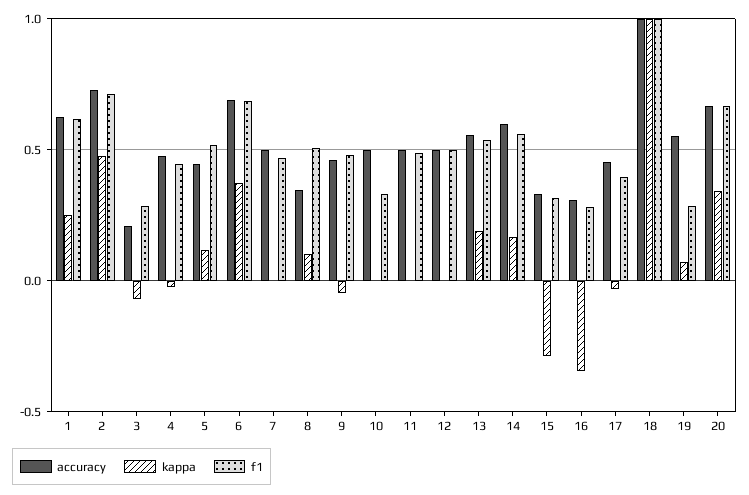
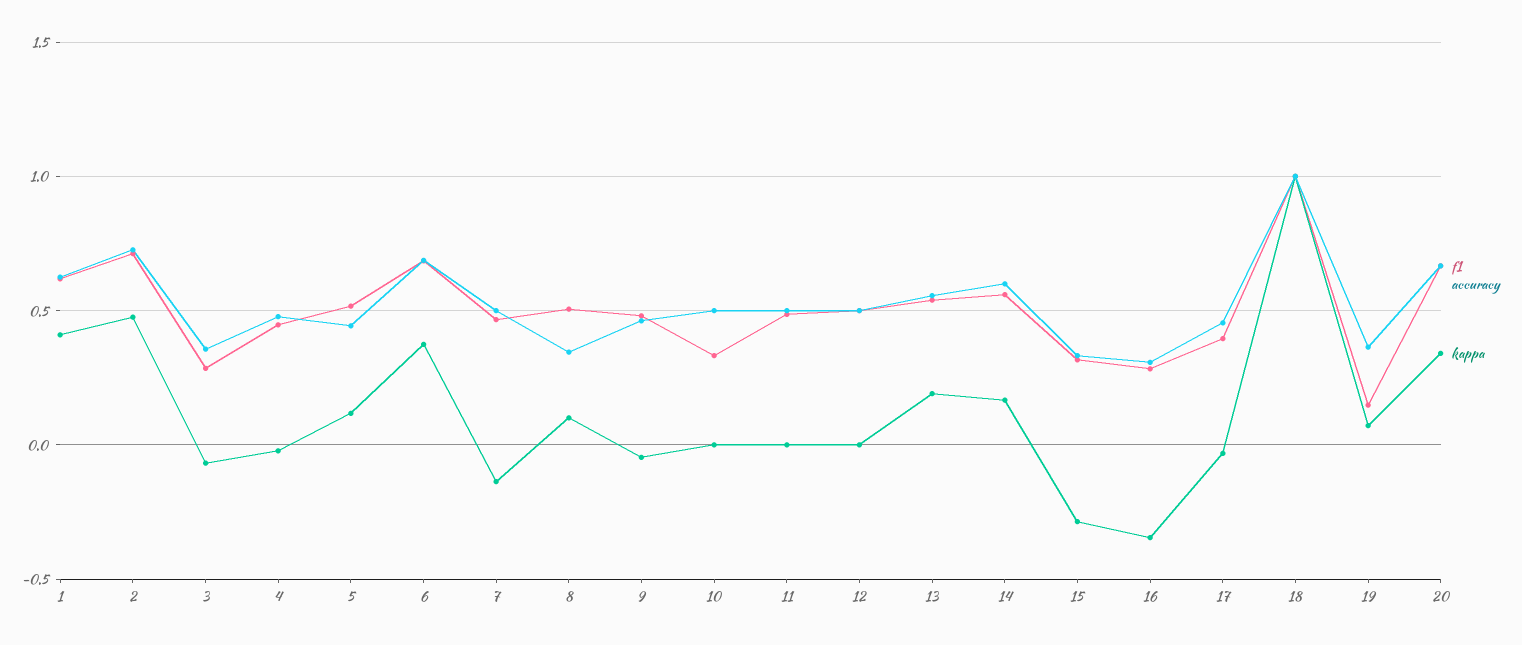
  {
    "accuracy": {
      "1": 0.65,
      "2": 0.75,
-     "3": 0.2,
+     "3": 0.35,
      "4": 0.5,
      "5": 0.45,
      "6": 0.7,
      "7": 0.5,
      "8": 0.35,
      "9": 0.45,
      "10": 0.5,
      "11": 0.5,
      "12": 0.5,
      "13": 0.55,
      "14": 0.6,
      "15": 0.35,
      "16": 0.3,
      "17": 0.45,
      "18": 1,
-     "19": 0.55,
+     "19": 0.35,
      "20": 0.65
    },
    "kappa": {
-     "1": 0.25,
+     "1": 0.4,
      "2": 0.5,
      "3": -0.05,
      "4": 0,
      "5": 0.1,
      "6": 0.4,
-     "7": 0,
+     "7": -0.15,
      "8": 0.1,
      "9": -0.05,
      "10": 0,
      "11": 0,
      "12": 0,
      "13": 0.2,
      "14": 0.15,
      "15": -0.3,
      "16": -0.35,
      "17": -0.05,
      "18": 1,
      "19": 0.05,
      "20": 0.35
    },
    "f1": {
      "1": 0.6,
      "2": 0.7,
      "3": 0.3,
      "4": 0.45,
      "5": 0.5,
      "6": 0.7,
      "7": 0.45,
      "8": 0.5,
      "9": 0.5,
      "10": 0.35,
      "11": 0.5,
      "12": 0.5,
      "13": 0.55,
      "14": 0.55,
      "15": 0.3,
      "16": 0.3,
      "17": 0.4,
      "18": 1,
-     "19": 0.3,
+     "19": 0.15,
      "20": 0.65
    }
  }

